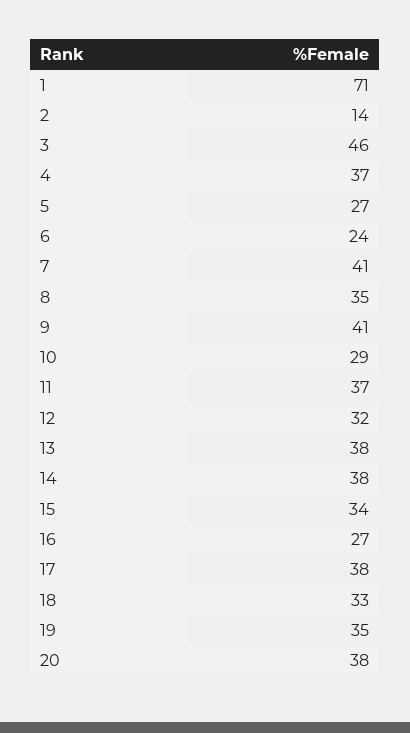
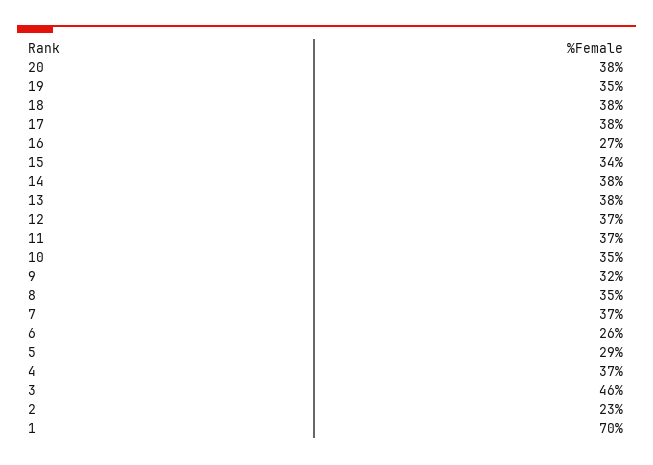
  {
-   "1": 71,
+   "1": 70,
-   "2": 14,
+   "2": 23,
    "3": 46,
    "4": 37,
-   "5": 27,
+   "5": 29,
-   "6": 24,
+   "6": 26,
-   "7": 41,
+   "7": 37,
    "8": 35,
-   "9": 41,
+   "9": 32,
-   "10": 29,
+   "10": 35,
    "11": 37,
-   "12": 32,
+   "12": 37,
    "13": 38,
    "14": 38,
    "15": 34,
    "16": 27,
    "17": 38,
-   "18": 33,
+   "18": 38,
    "19": 35,
    "20": 38
  }

